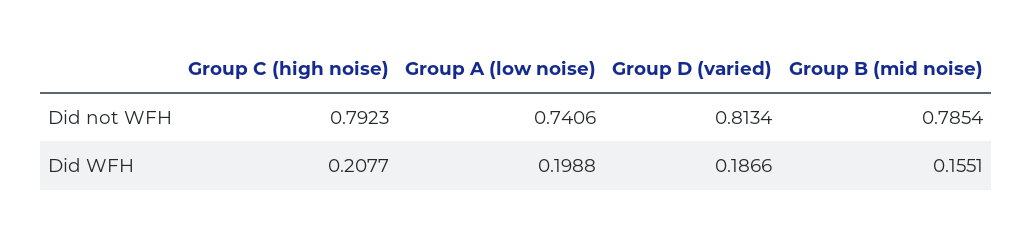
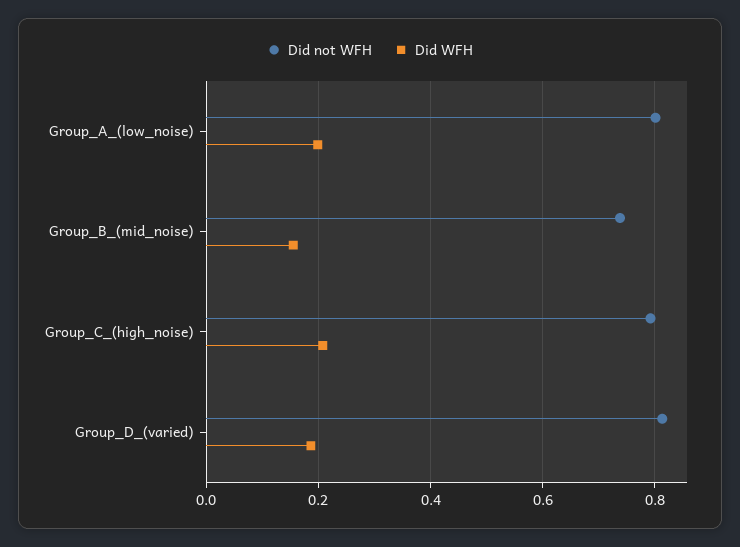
  {
    "Did not WFH": {
      "Group C (high noise)": 0.7923,
-     "Group A (low noise)": 0.7406,
+     "Group A (low noise)": 0.8,
      "Group D (varied)": 0.8134,
-     "Group B (mid noise)": 0.7854
+     "Group B (mid noise)": 0.74
    },
    "Did WFH": {
      "Group C (high noise)": 0.2077,
      "Group A (low noise)": 0.1988,
      "Group D (varied)": 0.1866,
      "Group B (mid noise)": 0.1551
    }
  }

